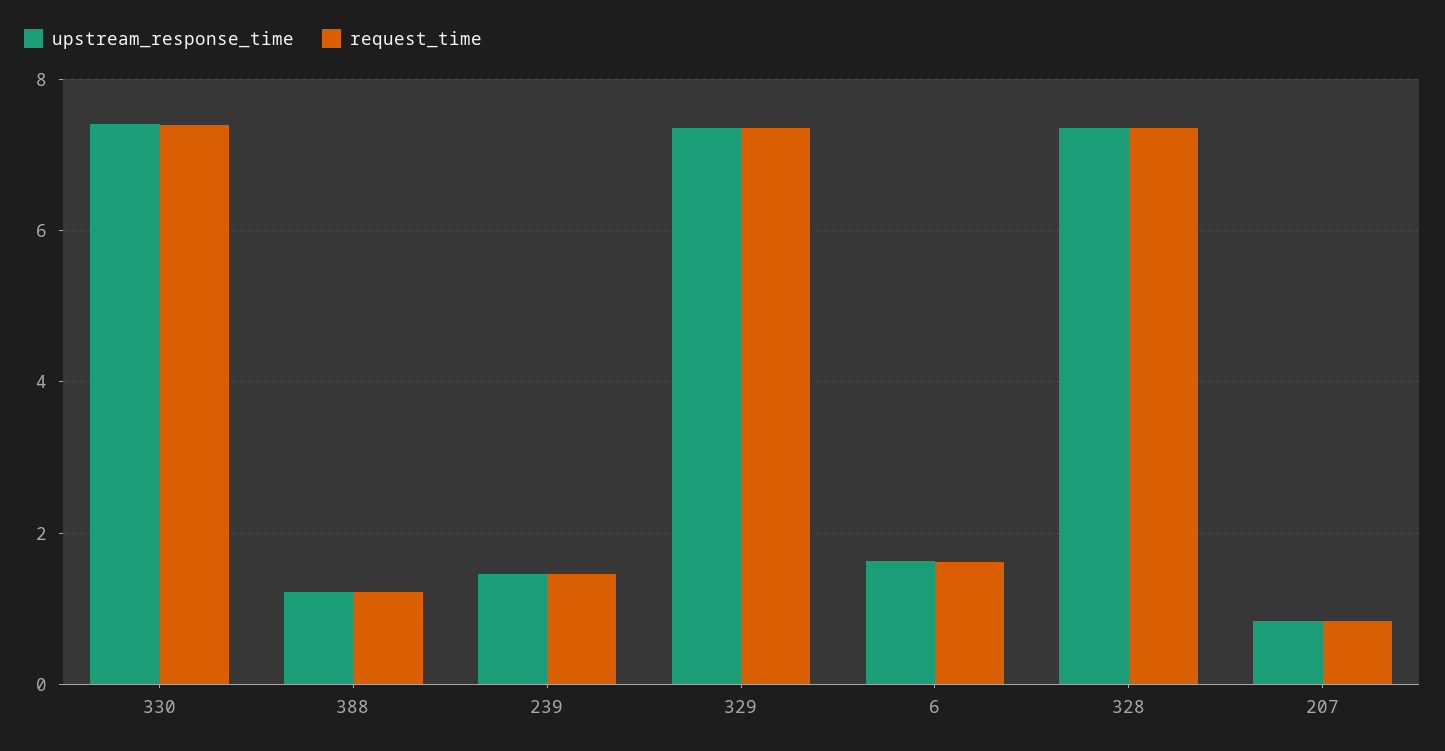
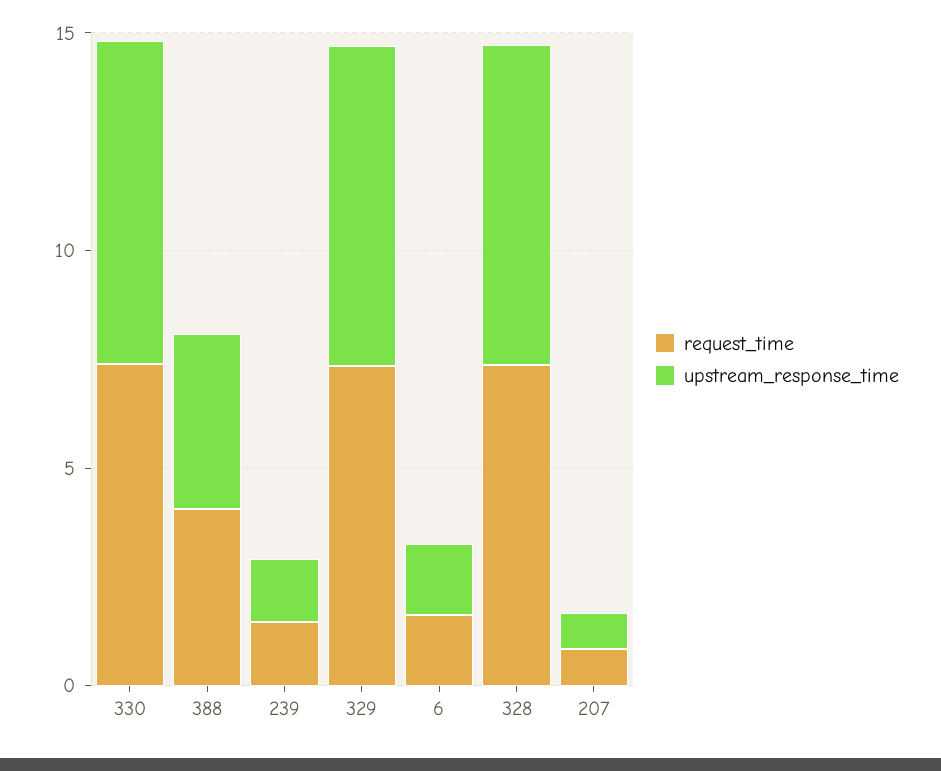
  {
    "upstream_response_time": {
      "330": 7.4,
-     "388": 1.2,
+     "388": 4,
      "239": 1.4,
      "329": 7.4,
      "6": 1.6,
      "328": 7.4,
      "207": 0.8
    },
    "request_time": {
      "330": 7.4,
-     "388": 1.2,
+     "388": 4,
      "239": 1.4,
      "329": 7.4,
      "6": 1.6,
      "328": 7.4,
      "207": 0.8
    }
  }

